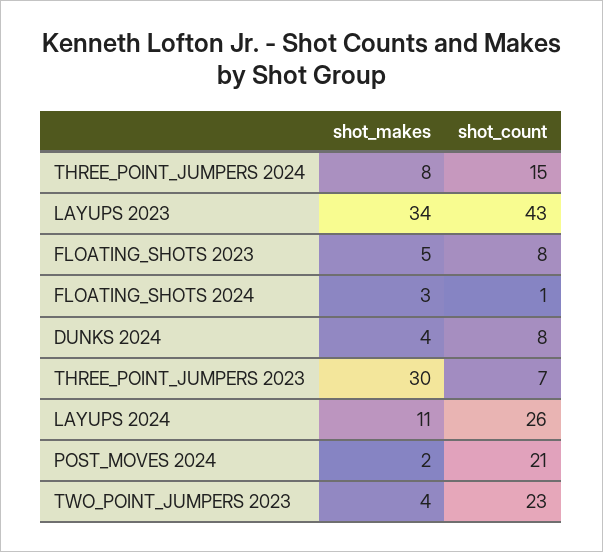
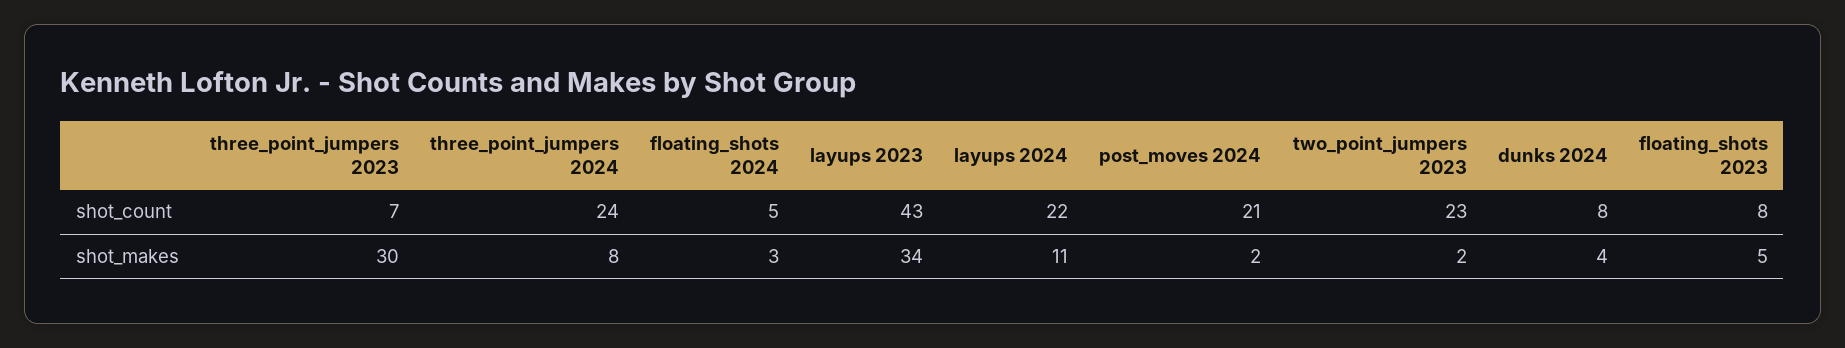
  {
    "shot_makes": {
      "THREE_POINT_JUMPERS 2024": 8,
      "LAYUPS 2023": 34,
      "FLOATING_SHOTS 2023": 5,
      "FLOATING_SHOTS 2024": 3,
      "DUNKS 2024": 4,
      "THREE_POINT_JUMPERS 2023": 30,
      "LAYUPS 2024": 11,
      "POST_MOVES 2024": 2,
-     "TWO_POINT_JUMPERS 2023": 4
+     "TWO_POINT_JUMPERS 2023": 2
    },
    "shot_count": {
-     "THREE_POINT_JUMPERS 2024": 15,
+     "THREE_POINT_JUMPERS 2024": 24,
      "LAYUPS 2023": 43,
      "FLOATING_SHOTS 2023": 8,
-     "FLOATING_SHOTS 2024": 1,
+     "FLOATING_SHOTS 2024": 5,
      "DUNKS 2024": 8,
      "THREE_POINT_JUMPERS 2023": 7,
-     "LAYUPS 2024": 26,
+     "LAYUPS 2024": 22,
      "POST_MOVES 2024": 21,
      "TWO_POINT_JUMPERS 2023": 23
    }
  }

